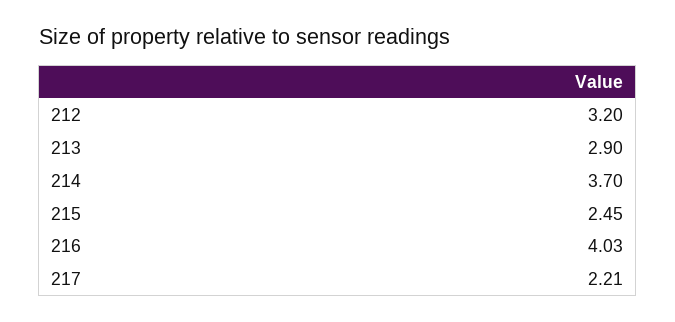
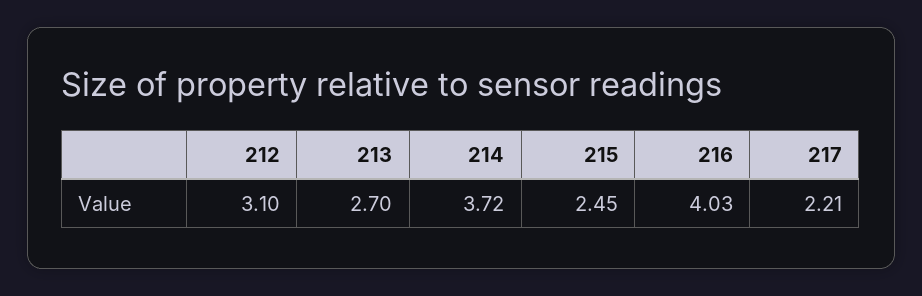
  {
-   "212": 3.2,
+   "212": 3.1,
-   "213": 2.9,
+   "213": 2.7,
-   "214": 3.7,
+   "214": 3.72,
    "215": 2.45,
    "216": 4.03,
    "217": 2.21
  }

